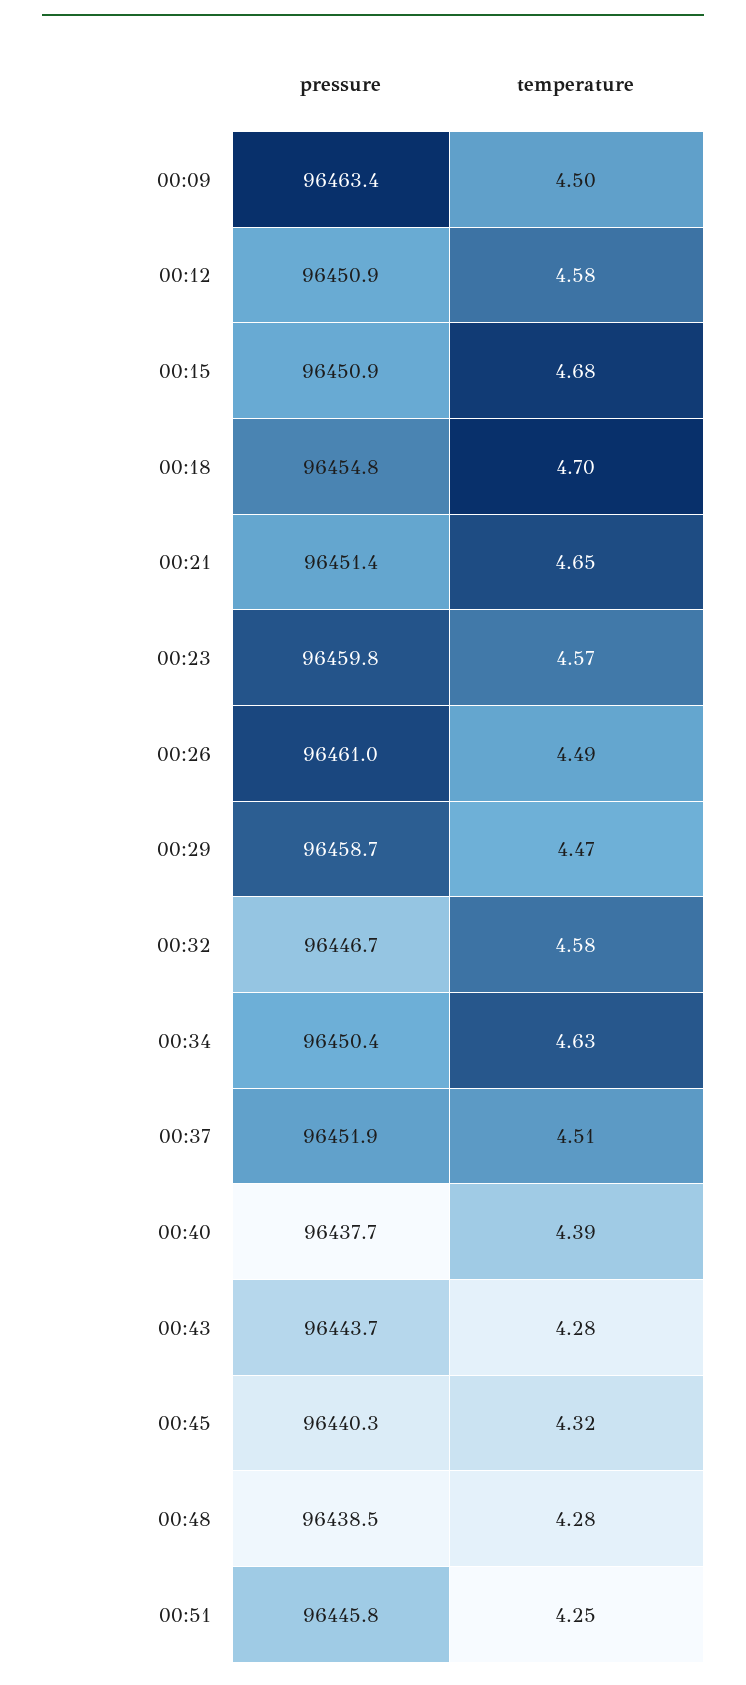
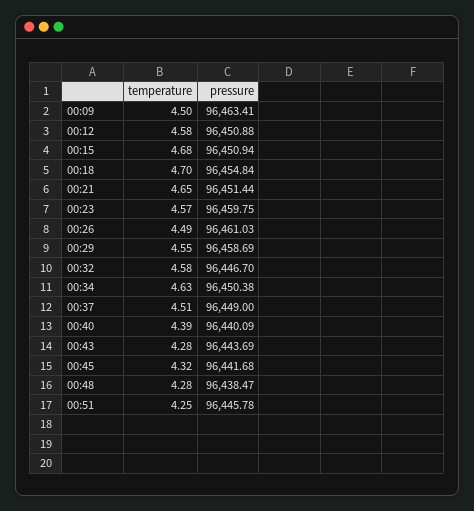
  {
    "pressure": {
      "00:09": 96463.41,
      "00:12": 96450.88,
      "00:15": 96450.94,
      "00:18": 96454.84,
      "00:21": 96451.44,
      "00:23": 96459.75,
      "00:26": 96461.03,
      "00:29": 96458.69,
      "00:32": 96446.7,
      "00:34": 96450.38,
-     "00:37": 96451.9,
+     "00:37": 96449,
-     "00:40": 96437.7,
+     "00:40": 96440.09,
      "00:43": 96443.69,
-     "00:45": 96440.3,
+     "00:45": 96441.68,
      "00:48": 96438.47,
      "00:51": 96445.78
    },
    "temperature": {
      "00:09": 4.5,
      "00:12": 4.58,
      "00:15": 4.68,
      "00:18": 4.7,
      "00:21": 4.65,
      "00:23": 4.57,
      "00:26": 4.49,
-     "00:29": 4.47,
+     "00:29": 4.55,
      "00:32": 4.58,
      "00:34": 4.63,
      "00:37": 4.51,
      "00:40": 4.39,
      "00:43": 4.28,
      "00:45": 4.32,
      "00:48": 4.28,
      "00:51": 4.25
    }
  }

